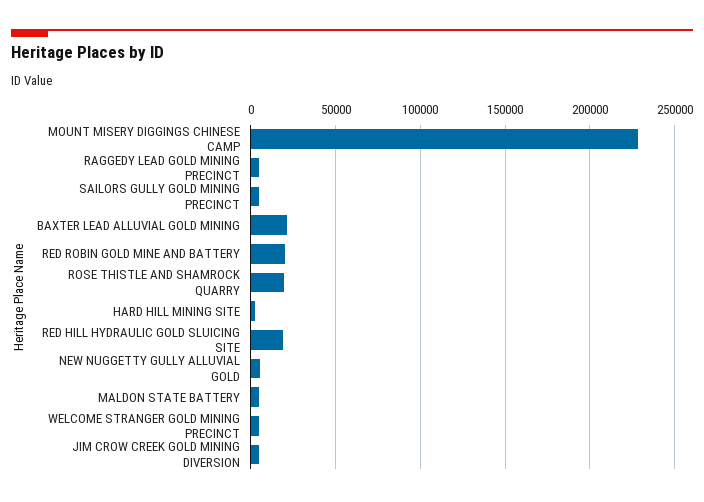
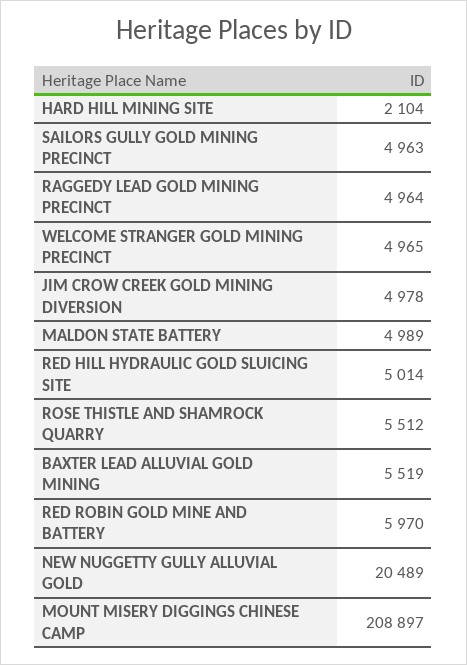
  {
-   "MOUNT MISERY DIGGINGS CHINESE CAMP": 230000,
+   "MOUNT MISERY DIGGINGS CHINESE CAMP": 208897,
    "RAGGEDY LEAD GOLD MINING PRECINCT": 4964,
    "SAILORS GULLY GOLD MINING PRECINCT": 4963,
-   "BAXTER LEAD ALLUVIAL GOLD MINING": 20000,
+   "BAXTER LEAD ALLUVIAL GOLD MINING": 5519,
-   "RED ROBIN GOLD MINE AND BATTERY": 20000,
+   "RED ROBIN GOLD MINE AND BATTERY": 5970,
-   "ROSE THISTLE AND SHAMROCK QUARRY": 20000,
+   "ROSE THISTLE AND SHAMROCK QUARRY": 5512,
    "HARD HILL MINING SITE": 2104,
-   "RED HILL HYDRAULIC GOLD SLUICING SITE": 20000,
+   "RED HILL HYDRAULIC GOLD SLUICING SITE": 5014,
-   "NEW NUGGETTY GULLY ALLUVIAL GOLD": 5000,
+   "NEW NUGGETTY GULLY ALLUVIAL GOLD": 20489,
    "MALDON STATE BATTERY": 4989,
    "WELCOME STRANGER GOLD MINING PRECINCT": 4965,
    "JIM CROW CREEK GOLD MINING DIVERSION": 4978
  }

